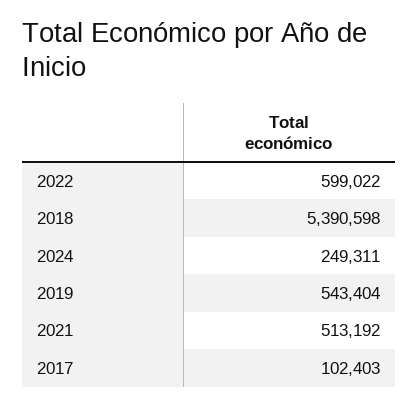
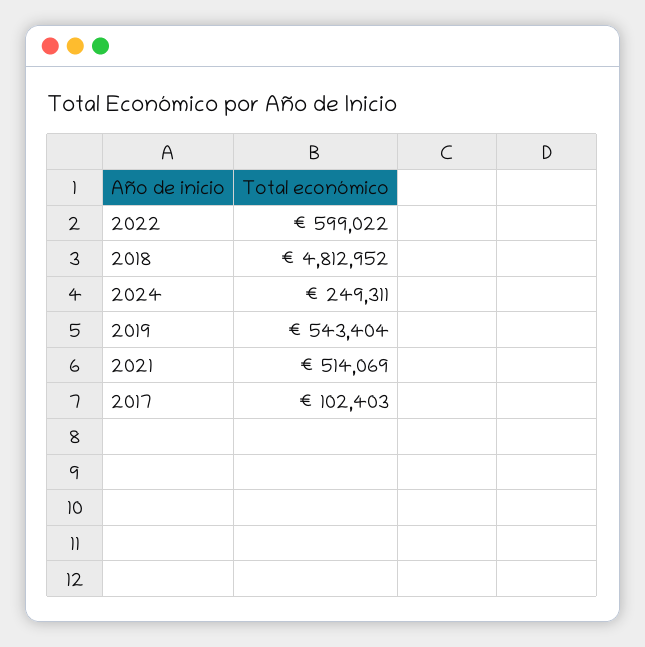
  {
    "2022": 599022,
-   "2018": 5390598,
+   "2018": 4812952,
    "2024": 249311,
    "2019": 543404,
-   "2021": 513192,
+   "2021": 514069,
    "2017": 102403
  }

